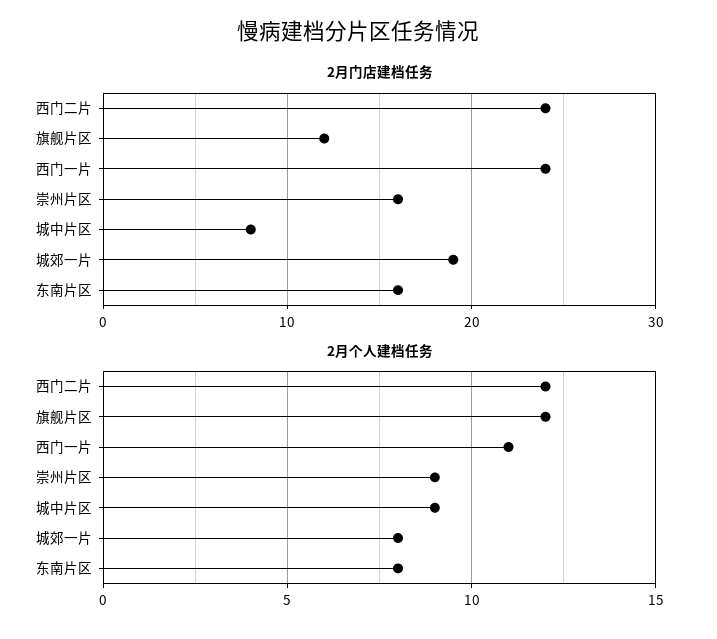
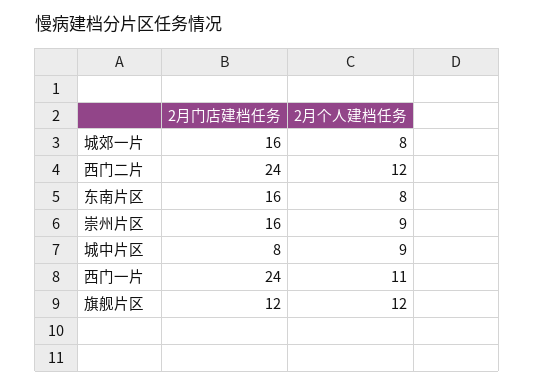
  {
    "2月门店建档任务": {
      "西门二片": 24,
      "旗舰片区": 12,
      "西门一片": 24,
      "崇州片区": 16,
      "城中片区": 8,
-     "城郊一片": 19,
+     "城郊一片": 16,
      "东南片区": 16
    },
    "2月个人建档任务": {
      "西门二片": 12,
      "旗舰片区": 12,
      "西门一片": 11,
      "崇州片区": 9,
      "城中片区": 9,
      "城郊一片": 8,
      "东南片区": 8
    }
  }

